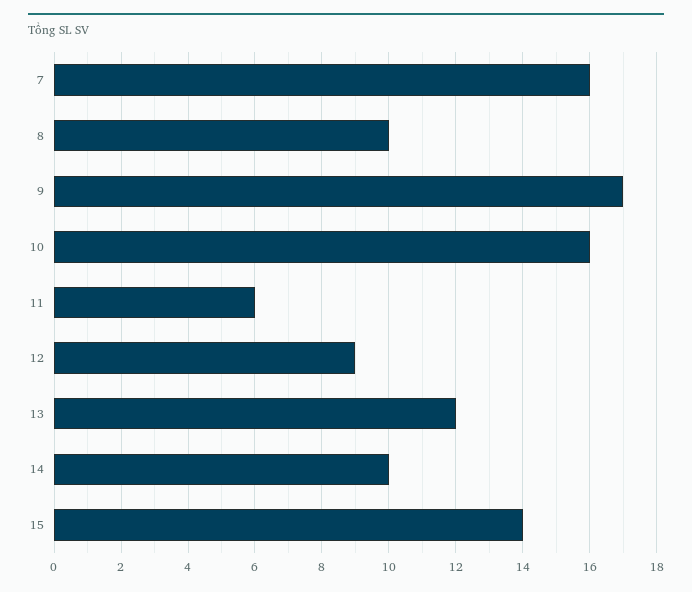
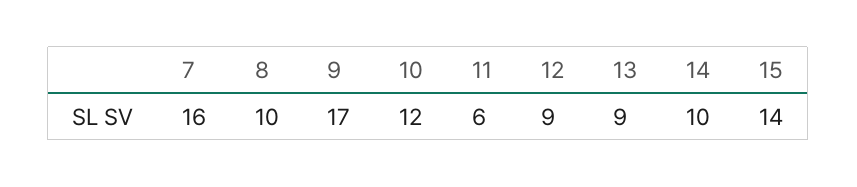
  {
    "7": 16,
    "8": 10,
    "9": 17,
-   "10": 16,
+   "10": 12,
    "11": 6,
    "12": 9,
-   "13": 12,
+   "13": 9,
    "14": 10,
    "15": 14
  }

